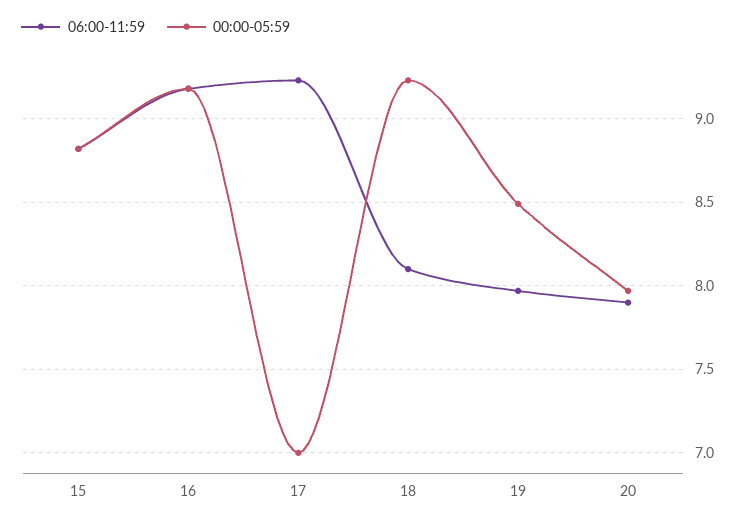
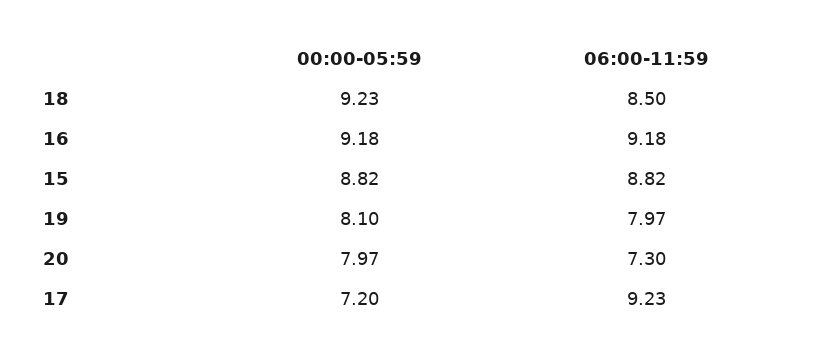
  {
    "06:00-11:59": {
      "15": 8.82,
      "16": 9.18,
      "17": 9.23,
-     "18": 8.1,
+     "18": 8.5,
      "19": 7.97,
-     "20": 7.9
+     "20": 7.3
    },
    "00:00-05:59": {
      "15": 8.82,
      "16": 9.18,
-     "17": 7,
+     "17": 7.2,
      "18": 9.23,
-     "19": 8.5,
+     "19": 8.1,
      "20": 7.97
    }
  }

